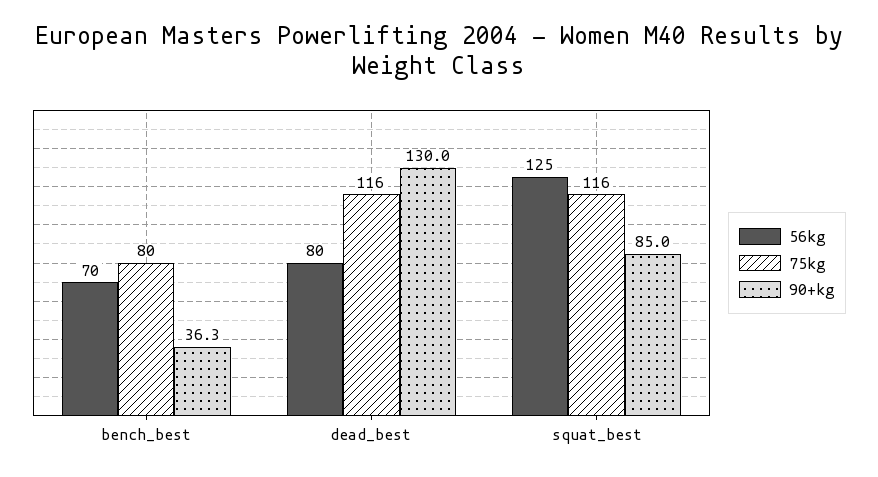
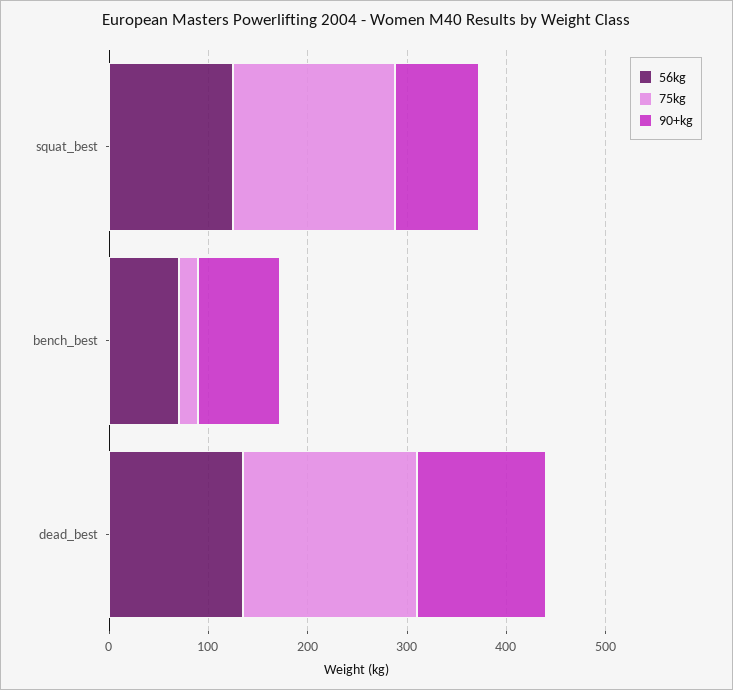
  {
    "56kg": {
      "bench_best": 70,
-     "dead_best": 80,
+     "dead_best": 140,
      "squat_best": 125
    },
    "75kg": {
-     "bench_best": 80,
+     "bench_best": 20,
-     "dead_best": 116,
+     "dead_best": 180,
-     "squat_best": 116
+     "squat_best": 160
    },
    "90+kg": {
-     "bench_best": 36.3,
+     "bench_best": 80,
      "dead_best": 130,
      "squat_best": 85
    }
  }

